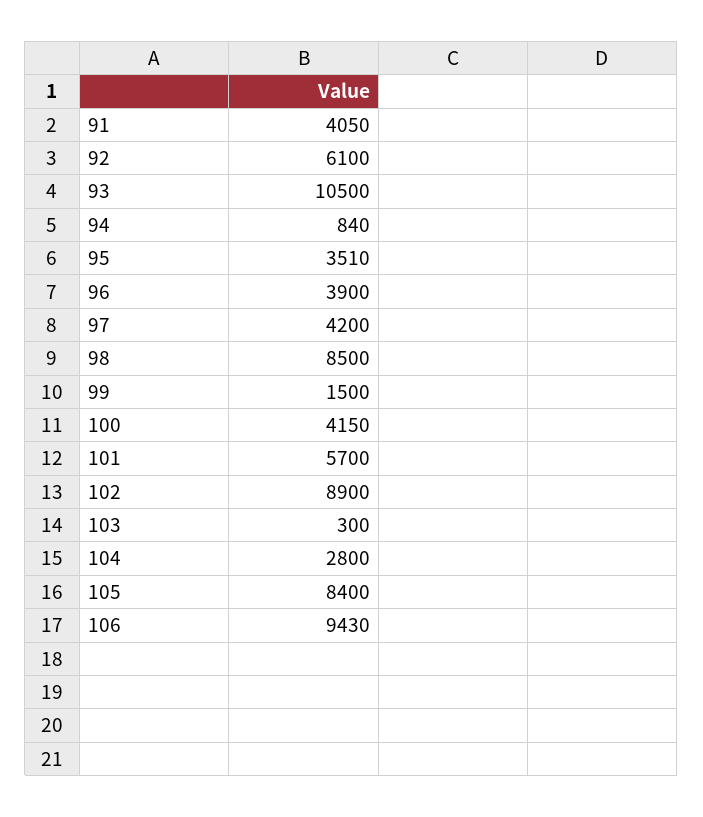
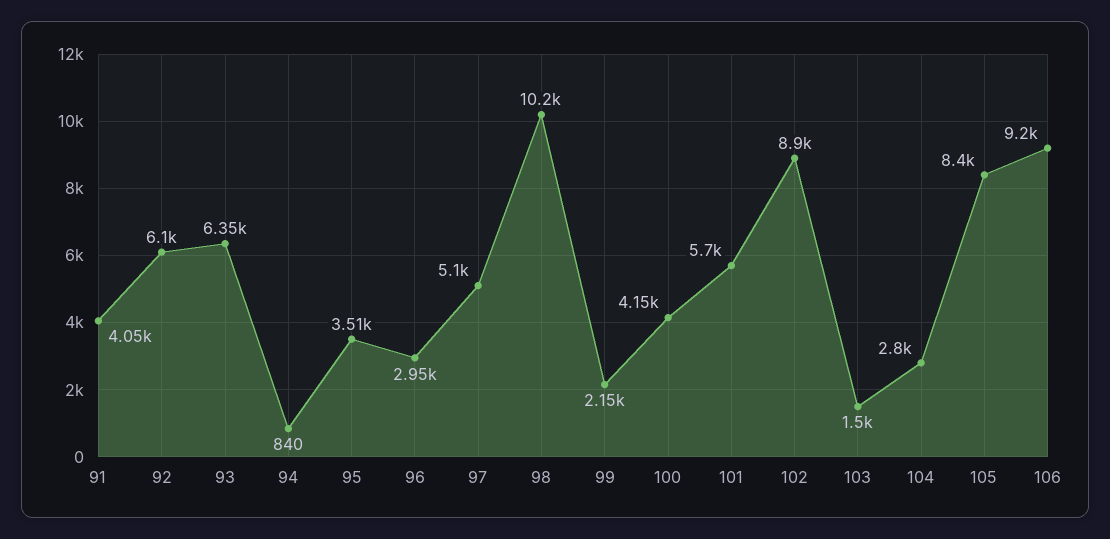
  {
    "91": 4050,
    "92": 6100,
-   "93": 10500,
+   "93": 6350,
    "94": 840,
    "95": 3510,
-   "96": 3900,
+   "96": 2950,
-   "97": 4200,
+   "97": 5100,
-   "98": 8500,
+   "98": 10200,
-   "99": 1500,
+   "99": 2150,
    "100": 4150,
    "101": 5700,
    "102": 8900,
-   "103": 300,
+   "103": 1500,
    "104": 2800,
    "105": 8400,
-   "106": 9430
+   "106": 9200
  }

